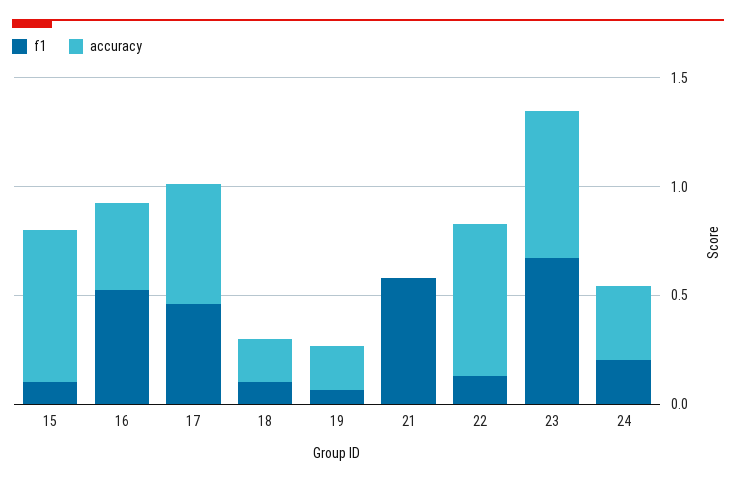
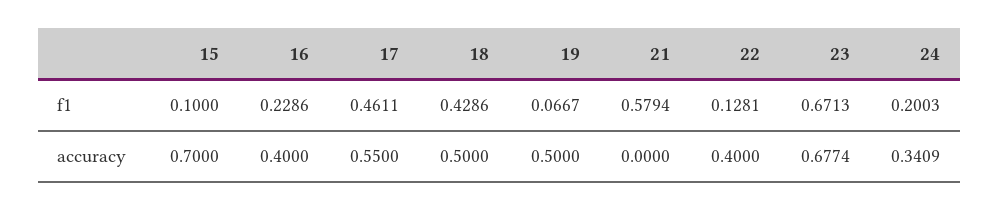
  {
    "f1": {
      "15": 0.1,
-     "16": 0.5,
+     "16": 0.2286,
      "17": 0.4611,
-     "18": 0.1,
+     "18": 0.4286,
      "19": 0.0667,
      "21": 0.5794,
      "22": 0.1281,
      "23": 0.6713,
      "24": 0.2003
    },
    "accuracy": {
      "15": 0.7,
      "16": 0.4,
      "17": 0.55,
-     "18": 0.2,
+     "18": 0.5,
-     "19": 0.2,
+     "19": 0.5,
      "21": 0,
-     "22": 0.7,
+     "22": 0.4,
      "23": 0.6774,
      "24": 0.3409
    }
  }

